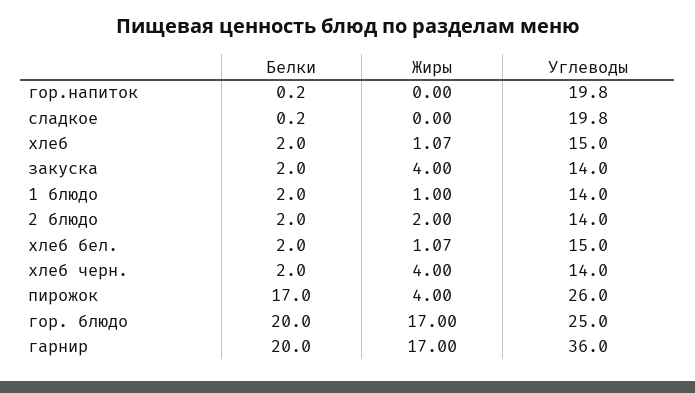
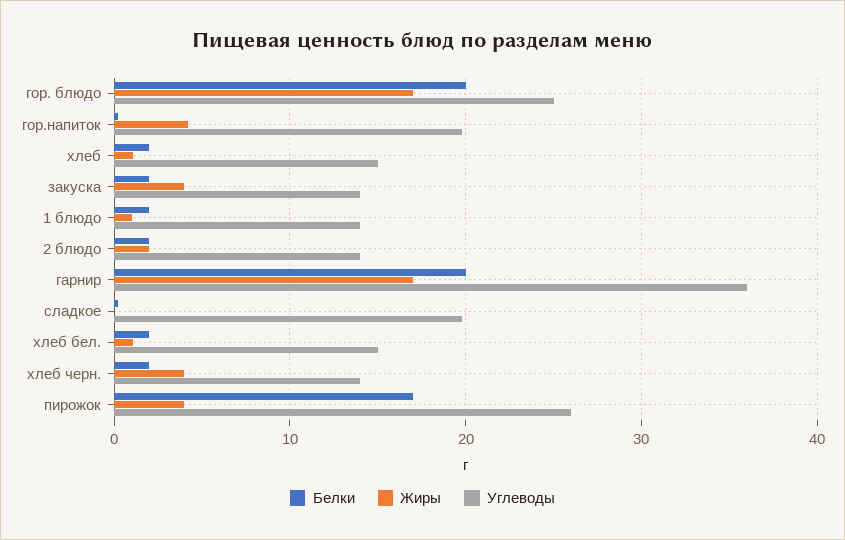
  {
    "Белки": {
      "гор.напиток": 0.2,
      "сладкое": 0.2,
      "хлеб": 2,
      "закуска": 2,
      "1 блюдо": 2,
      "2 блюдо": 2,
      "хлеб бел.": 2,
      "хлеб черн.": 2,
      "пирожок": 17,
      "гор. блюдо": 20,
      "гарнир": 20
    },
    "Жиры": {
-     "гор.напиток": 0,
+     "гор.напиток": 4,
      "сладкое": 0,
      "хлеб": 1.07,
      "закуска": 4,
      "1 блюдо": 1,
      "2 блюдо": 2,
      "хлеб бел.": 1.07,
      "хлеб черн.": 4,
      "пирожок": 4,
      "гор. блюдо": 17,
      "гарнир": 17
    },
    "Углеводы": {
      "гор.напиток": 19.8,
      "сладкое": 19.8,
      "хлеб": 15,
      "закуска": 14,
      "1 блюдо": 14,
      "2 блюдо": 14,
      "хлеб бел.": 15,
      "хлеб черн.": 14,
      "пирожок": 26,
      "гор. блюдо": 25,
      "гарнир": 36
    }
  }

